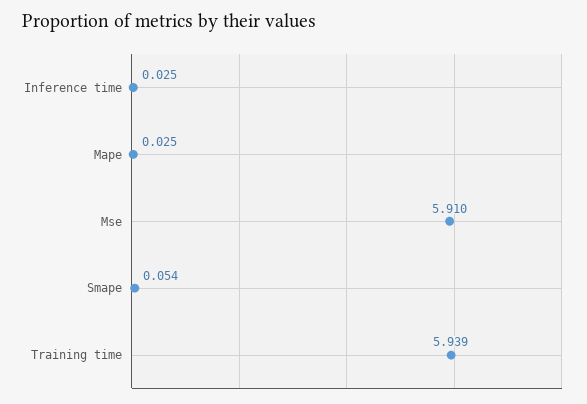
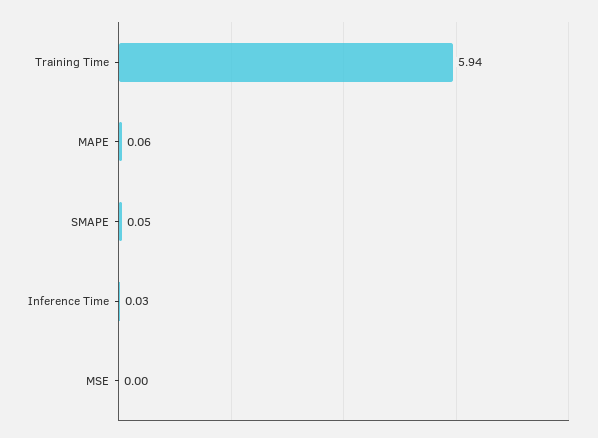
  {
    "Inference time": 0.025,
-   "Mape": 0.025,
+   "Mape": 0.06,
-   "Mse": 5.91,
+   "Mse": 0,
    "Smape": 0.054,
    "Training time": 5.939
  }

